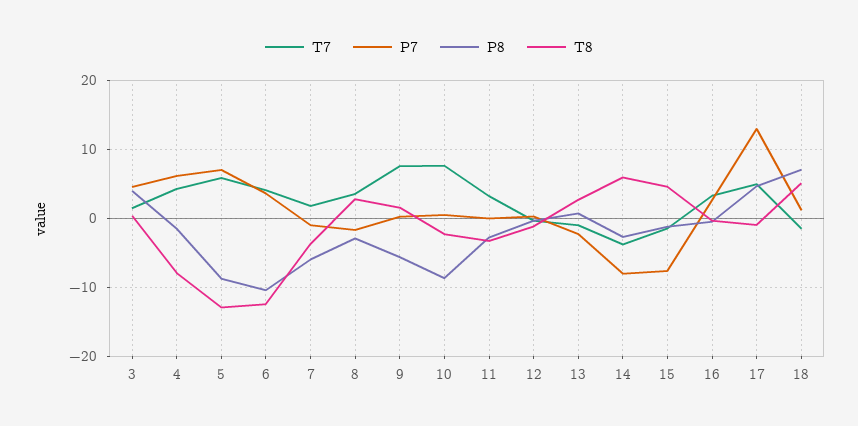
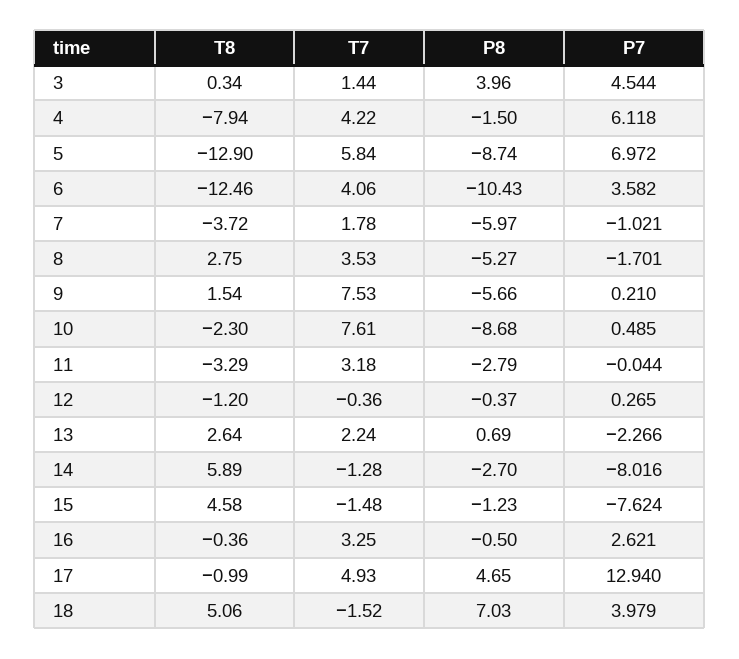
  {
    "T7": {
      "3": 1.44,
      "4": 4.22,
      "5": 5.84,
      "6": 4.06,
      "7": 1.78,
      "8": 3.53,
      "9": 7.53,
      "10": 7.61,
      "11": 3.18,
      "12": -0.36,
-     "13": -1,
+     "13": 2.24,
-     "14": -4,
+     "14": -1.28,
      "15": -1.48,
      "16": 3.25,
      "17": 4.93,
      "18": -1.52
    },
    "P7": {
      "3": 4.544,
      "4": 6.118,
      "5": 6.972,
      "6": 3.582,
      "7": -1.021,
      "8": -1.701,
      "9": 0.21,
      "10": 0.485,
      "11": -0.044,
      "12": 0.265,
      "13": -2.266,
      "14": -8.016,
      "15": -7.624,
      "16": 2.621,
      "17": 12.94,
-     "18": 1
+     "18": 3.979
    },
    "P8": {
      "3": 3.96,
      "4": -1.5,
      "5": -8.74,
      "6": -10.43,
      "7": -5.97,
-     "8": -3,
+     "8": -5.27,
      "9": -5.66,
      "10": -8.68,
      "11": -2.79,
      "12": -0.37,
      "13": 0.69,
      "14": -2.7,
      "15": -1.23,
      "16": -0.5,
      "17": 4.65,
      "18": 7.03
    },
    "T8": {
      "3": 0.34,
      "4": -7.94,
      "5": -12.9,
      "6": -12.46,
      "7": -3.72,
      "8": 2.75,
      "9": 1.54,
      "10": -2.3,
      "11": -3.29,
      "12": -1.2,
      "13": 2.64,
      "14": 5.89,
      "15": 4.58,
      "16": -0.36,
      "17": -0.99,
      "18": 5.06
    }
  }

